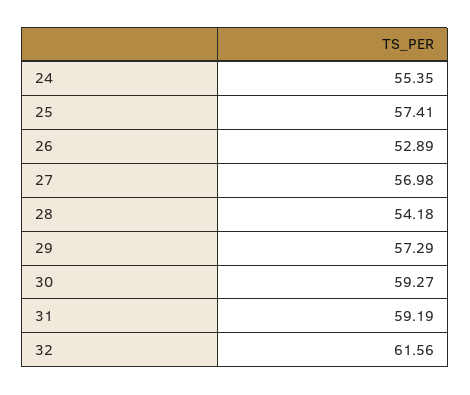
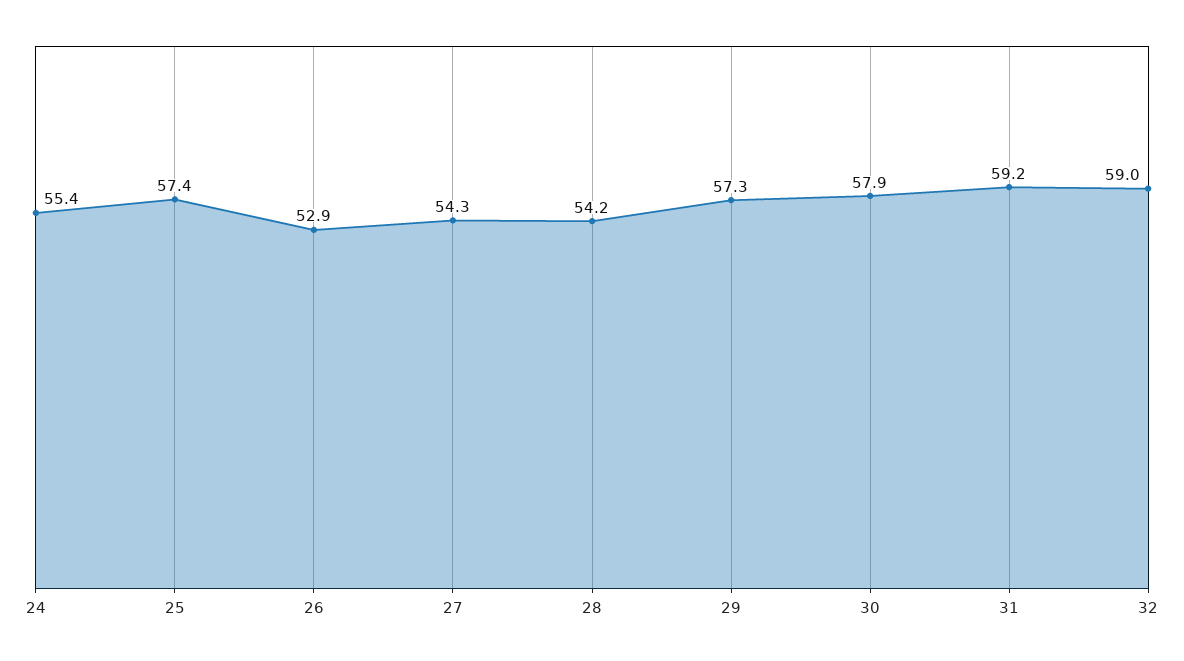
  {
    "24": 55.35,
    "25": 57.41,
    "26": 52.89,
-   "27": 56.98,
+   "27": 54.3,
    "28": 54.18,
    "29": 57.29,
-   "30": 59.27,
+   "30": 57.9,
    "31": 59.19,
-   "32": 61.56
+   "32": 59
  }

